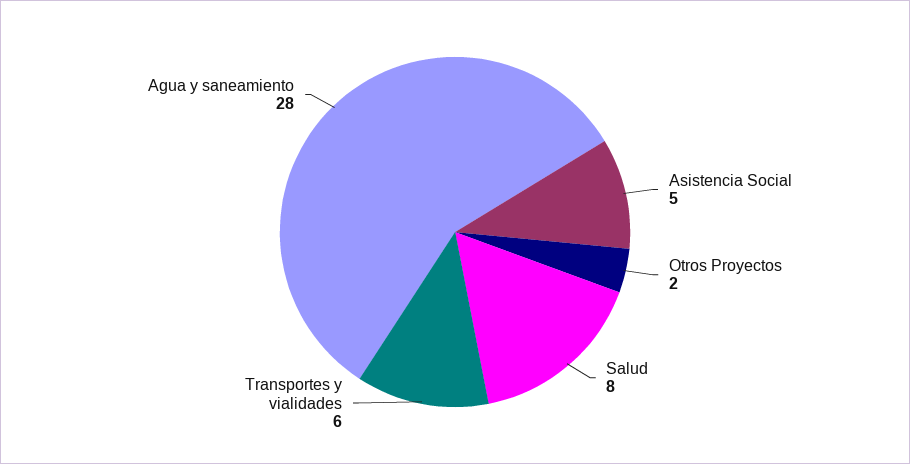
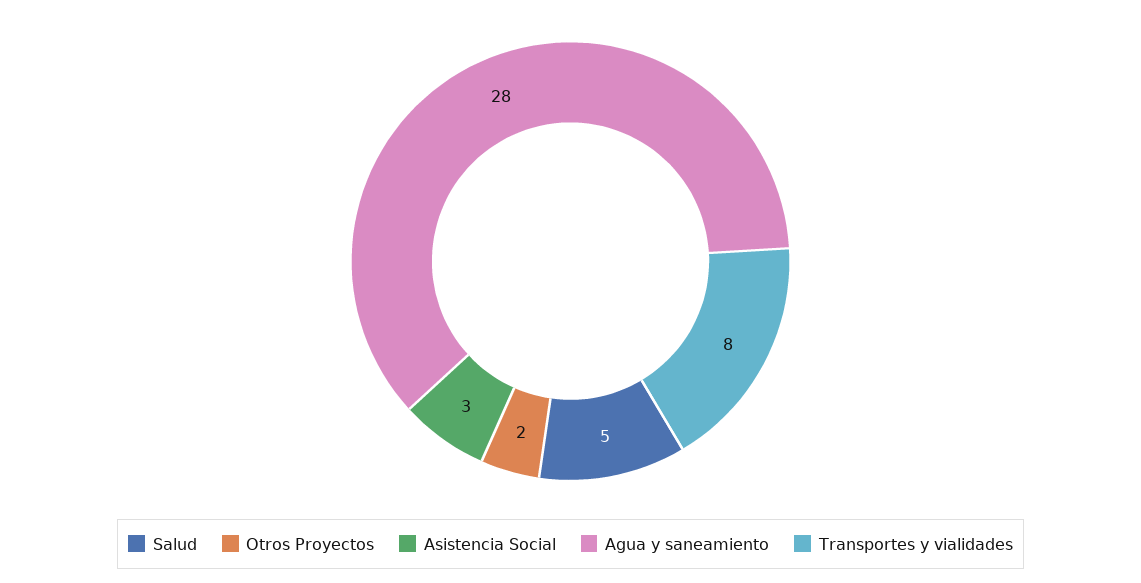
  {
-   "Asistencia Social": 5,
+   "Asistencia Social": 3,
    "Otros Proyectos": 2,
-   "Salud": 8,
+   "Salud": 5,
-   "Transportes y vialidades": 6,
+   "Transportes y vialidades": 8,
    "Agua y saneamiento": 28
  }

